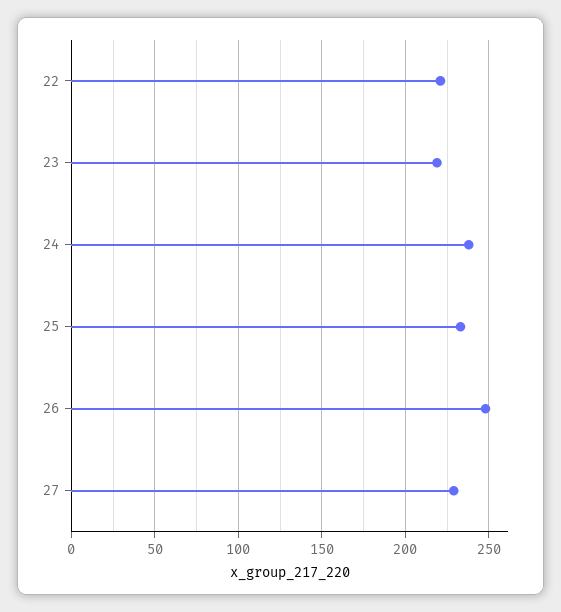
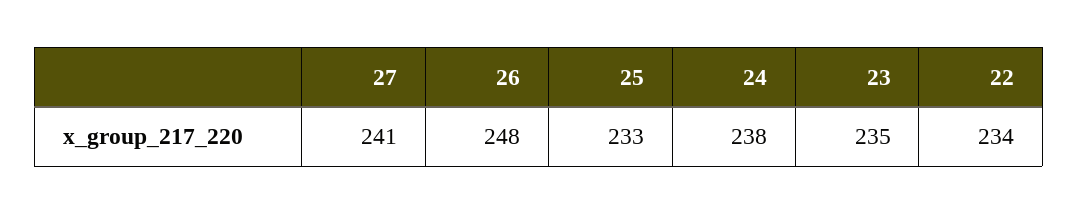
  {
-   "22": 220,
+   "22": 234,
-   "23": 220,
+   "23": 235,
    "24": 238,
    "25": 233,
    "26": 248,
-   "27": 230
+   "27": 241
  }

